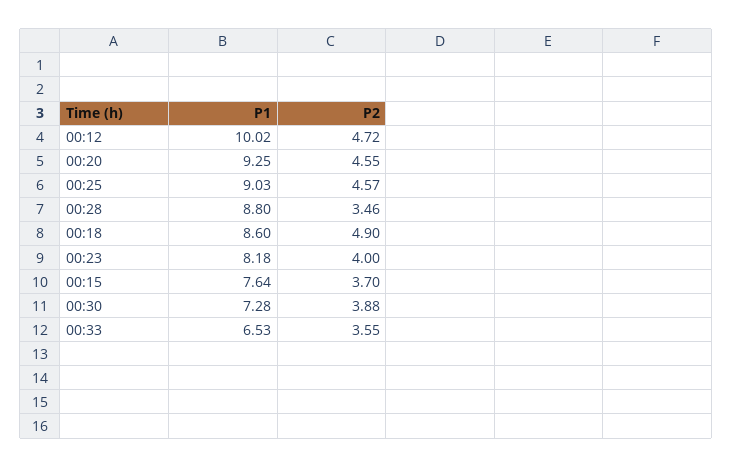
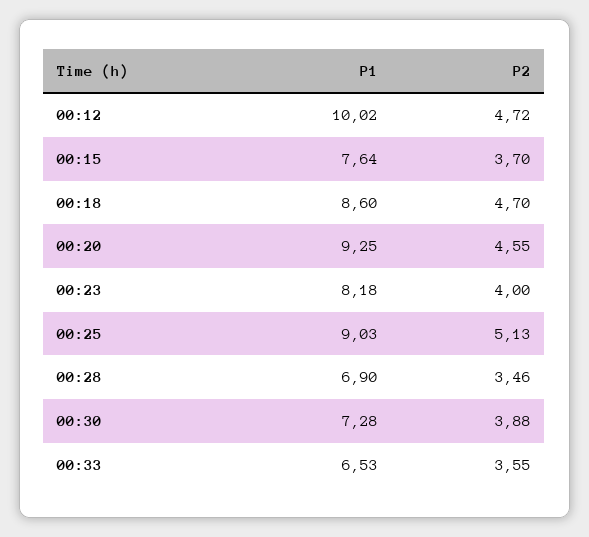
  {
    "P1": {
      "00:12": 10.02,
      "00:20": 9.25,
      "00:25": 9.03,
-     "00:28": 8.8,
+     "00:28": 6.9,
      "00:18": 8.6,
      "00:23": 8.18,
      "00:15": 7.64,
      "00:30": 7.28,
      "00:33": 6.53
    },
    "P2": {
      "00:12": 4.72,
      "00:20": 4.55,
-     "00:25": 4.57,
+     "00:25": 5.13,
      "00:28": 3.46,
-     "00:18": 4.9,
+     "00:18": 4.7,
      "00:23": 4,
      "00:15": 3.7,
      "00:30": 3.88,
      "00:33": 3.55
    }
  }

